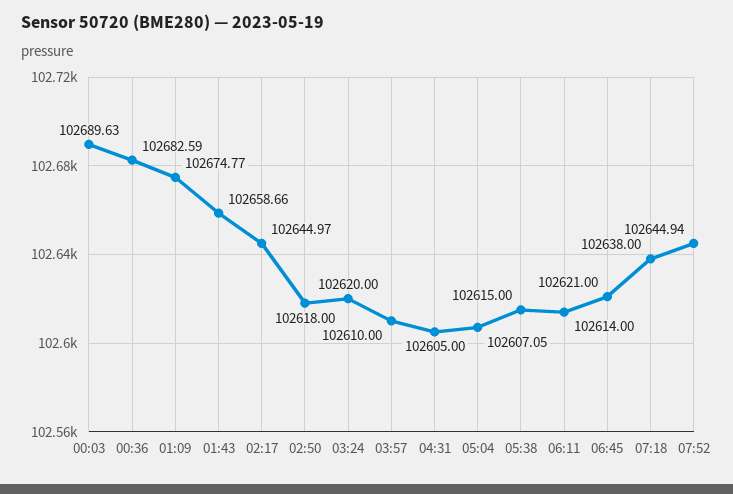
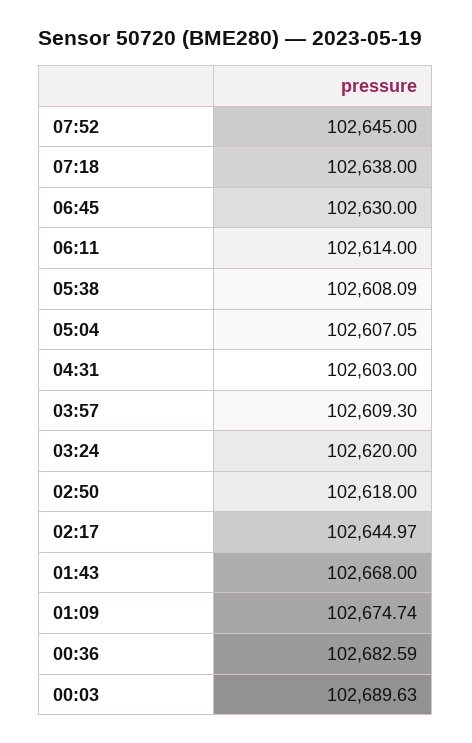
  {
    "00:03": 102689.63,
    "00:36": 102682.59,
-   "01:09": 102674.77,
+   "01:09": 102674.74,
-   "01:43": 102658.66,
+   "01:43": 102668,
    "02:17": 102644.97,
    "02:50": 102618,
    "03:24": 102620,
-   "03:57": 102610,
+   "03:57": 102609.3,
-   "04:31": 102605,
+   "04:31": 102603,
    "05:04": 102607.05,
-   "05:38": 102615,
+   "05:38": 102608.09,
    "06:11": 102614,
-   "06:45": 102621,
+   "06:45": 102630,
    "07:18": 102638,
-   "07:52": 102644.94
+   "07:52": 102645
  }

